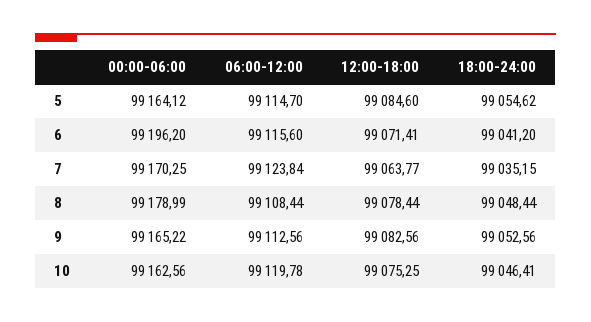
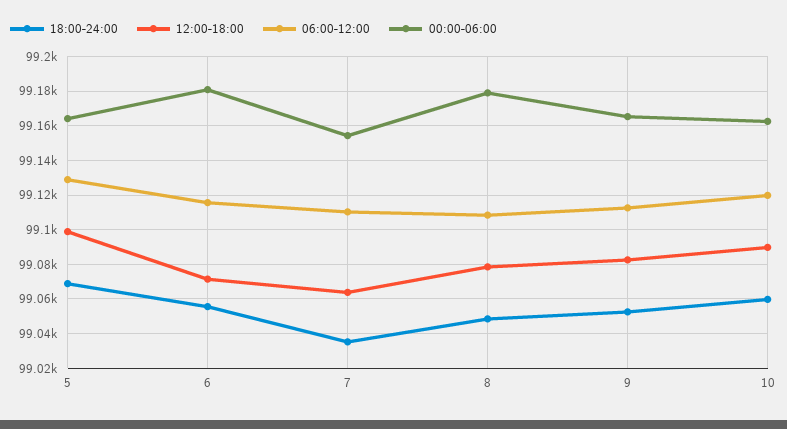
  {
    "00:00-06:00": {
      "5": 99164.12,
-     "6": 99196.2,
+     "6": 99180,
-     "7": 99170.25,
+     "7": 99155,
      "8": 99178.99,
      "9": 99165.22,
      "10": 99162.56
    },
    "06:00-12:00": {
-     "5": 99114.7,
+     "5": 99130,
      "6": 99115.6,
-     "7": 99123.84,
+     "7": 99110,
      "8": 99108.44,
      "9": 99112.56,
      "10": 99119.78
    },
    "12:00-18:00": {
-     "5": 99084.6,
+     "5": 99100,
      "6": 99071.41,
      "7": 99063.77,
      "8": 99078.44,
      "9": 99082.56,
-     "10": 99075.25
+     "10": 99090
    },
    "18:00-24:00": {
-     "5": 99054.62,
+     "5": 99070,
-     "6": 99041.2,
+     "6": 99055,
      "7": 99035.15,
      "8": 99048.44,
      "9": 99052.56,
-     "10": 99046.41
+     "10": 99060
    }
  }

